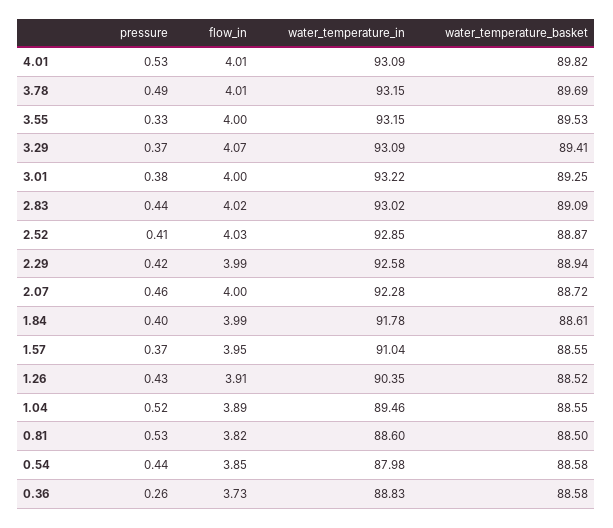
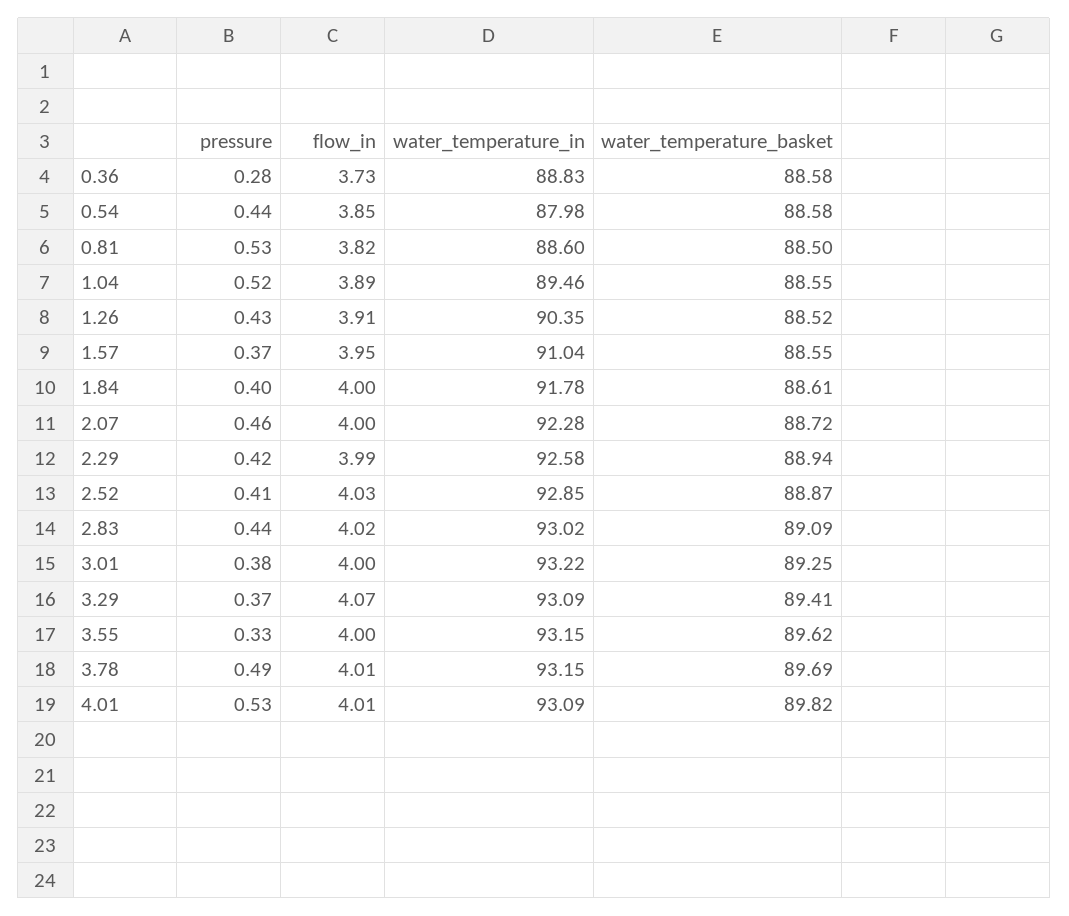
  {
    "pressure": {
      "4.01": 0.53,
      "3.78": 0.49,
      "3.55": 0.33,
      "3.29": 0.37,
      "3.01": 0.38,
      "2.83": 0.44,
      "2.52": 0.41,
      "2.29": 0.42,
      "2.07": 0.46,
      "1.84": 0.4,
      "1.57": 0.37,
      "1.26": 0.43,
      "1.04": 0.52,
      "0.81": 0.53,
      "0.54": 0.44,
-     "0.36": 0.26
+     "0.36": 0.28
    },
    "flow_in": {
      "4.01": 4.01,
      "3.78": 4.01,
      "3.55": 4,
      "3.29": 4.07,
      "3.01": 4,
      "2.83": 4.02,
      "2.52": 4.03,
      "2.29": 3.99,
      "2.07": 4,
-     "1.84": 3.99,
+     "1.84": 4,
      "1.57": 3.95,
      "1.26": 3.91,
      "1.04": 3.89,
      "0.81": 3.82,
      "0.54": 3.85,
      "0.36": 3.73
    },
    "water_temperature_in": {
      "4.01": 93.09,
      "3.78": 93.15,
      "3.55": 93.15,
      "3.29": 93.09,
      "3.01": 93.22,
      "2.83": 93.02,
      "2.52": 92.85,
      "2.29": 92.58,
      "2.07": 92.28,
      "1.84": 91.78,
      "1.57": 91.04,
      "1.26": 90.35,
      "1.04": 89.46,
      "0.81": 88.6,
      "0.54": 87.98,
      "0.36": 88.83
    },
    "water_temperature_basket": {
      "4.01": 89.82,
      "3.78": 89.69,
-     "3.55": 89.53,
+     "3.55": 89.62,
      "3.29": 89.41,
      "3.01": 89.25,
      "2.83": 89.09,
      "2.52": 88.87,
      "2.29": 88.94,
      "2.07": 88.72,
      "1.84": 88.61,
      "1.57": 88.55,
      "1.26": 88.52,
      "1.04": 88.55,
      "0.81": 88.5,
      "0.54": 88.58,
      "0.36": 88.58
    }
  }

